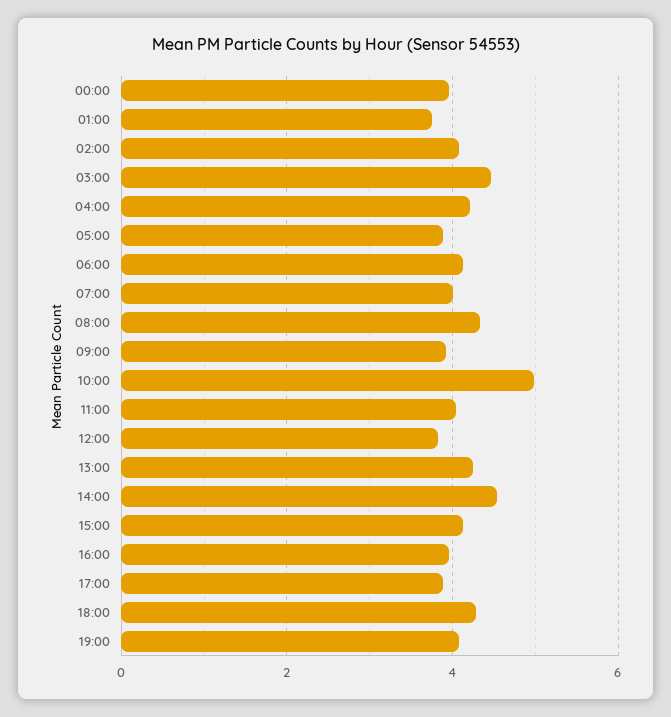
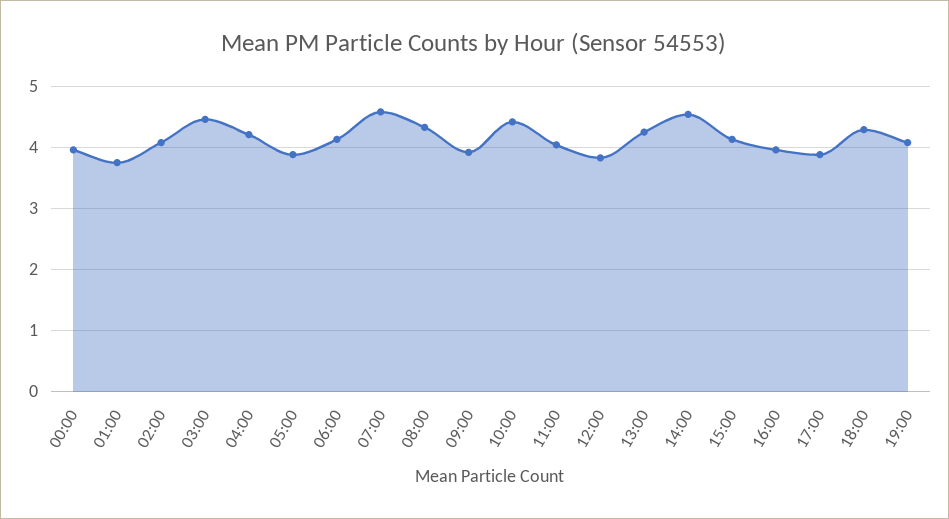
  {
    "00:00": 4,
    "01:00": 3.8,
    "02:00": 4.1,
    "03:00": 4.5,
    "04:00": 4.2,
    "05:00": 3.9,
    "06:00": 4.1,
-   "07:00": 4,
+   "07:00": 4.6,
    "08:00": 4.3,
    "09:00": 3.9,
-   "10:00": 5,
+   "10:00": 4.4,
    "11:00": 4,
    "12:00": 3.8,
    "13:00": 4.3,
    "14:00": 4.5,
    "15:00": 4.1,
    "16:00": 4,
    "17:00": 3.9,
    "18:00": 4.3,
    "19:00": 4.1
  }

